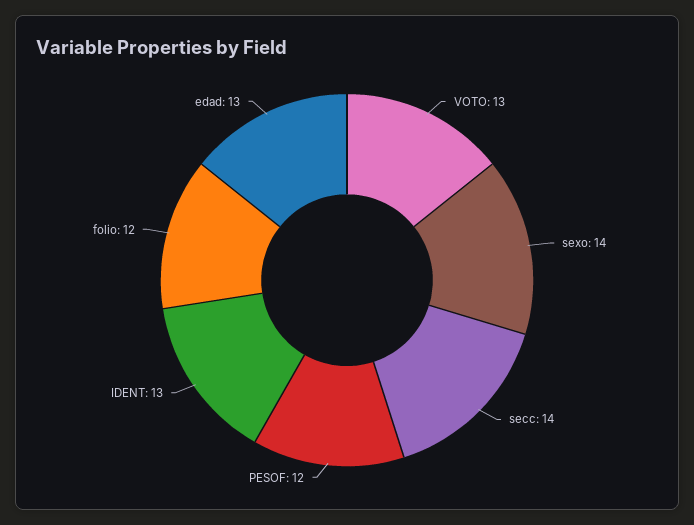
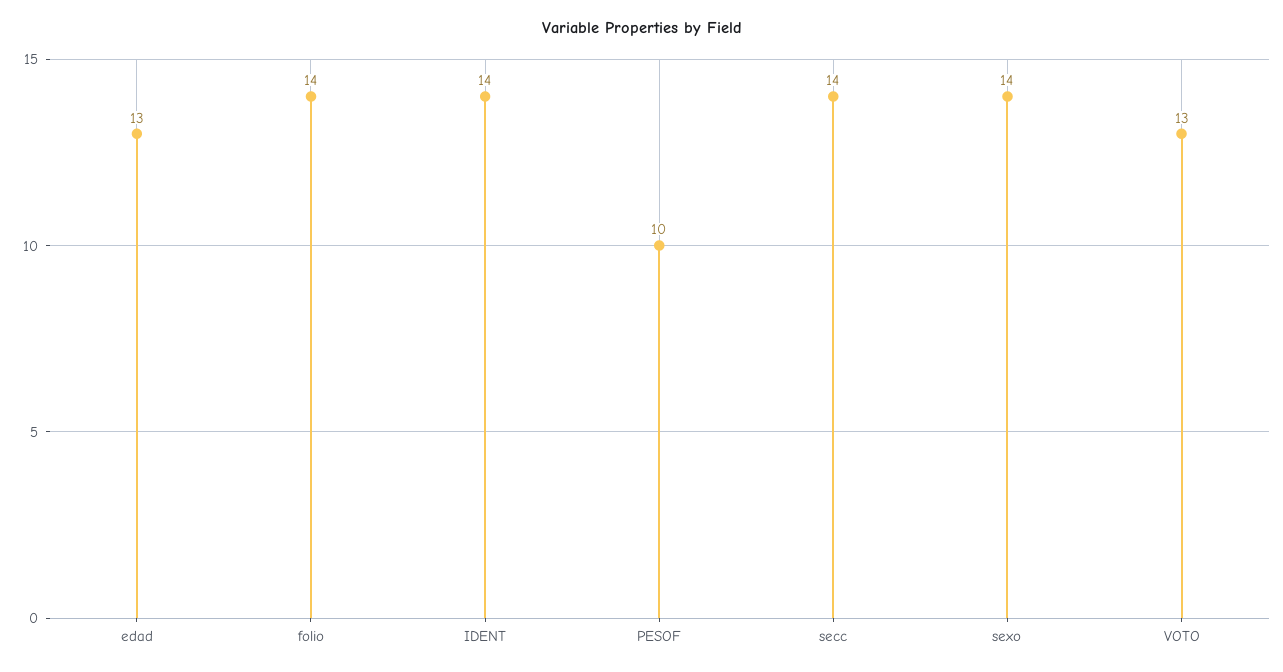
  {
    "VOTO": 13,
    "sexo": 14,
    "secc": 14,
-   "PESOF": 12,
+   "PESOF": 10,
-   "IDENT": 13,
+   "IDENT": 14,
-   "folio": 12,
+   "folio": 14,
    "edad": 13
  }

